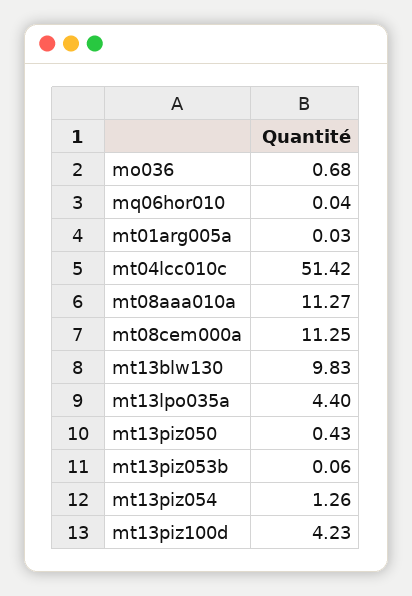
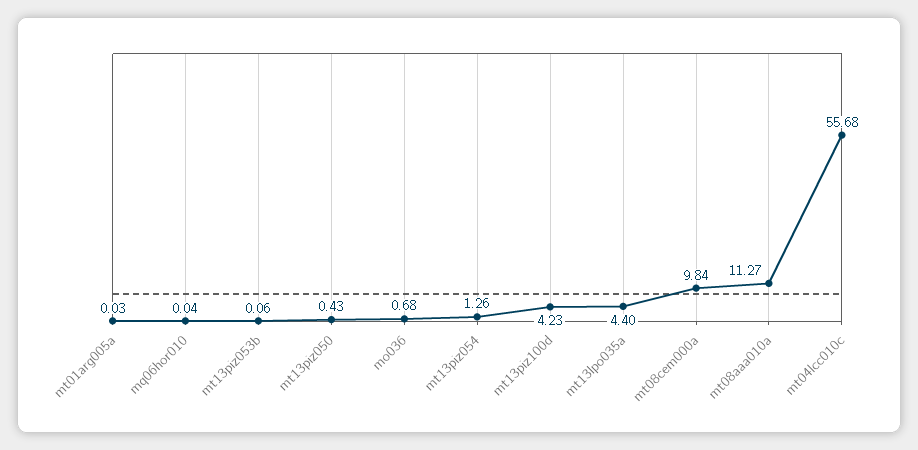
  {
    "mo036": 0.68,
    "mq06hor010": 0.04,
    "mt01arg005a": 0.03,
-   "mt04lcc010c": 51.42,
+   "mt04lcc010c": 55.68,
    "mt08aaa010a": 11.27,
-   "mt08cem000a": 11.25,
+   "mt08cem000a": 9.84,
-   "mt13blw130": 9.83,
    "mt13lpo035a": 4.4,
    "mt13piz050": 0.43,
    "mt13piz053b": 0.06,
    "mt13piz054": 1.26,
    "mt13piz100d": 4.23
  }

